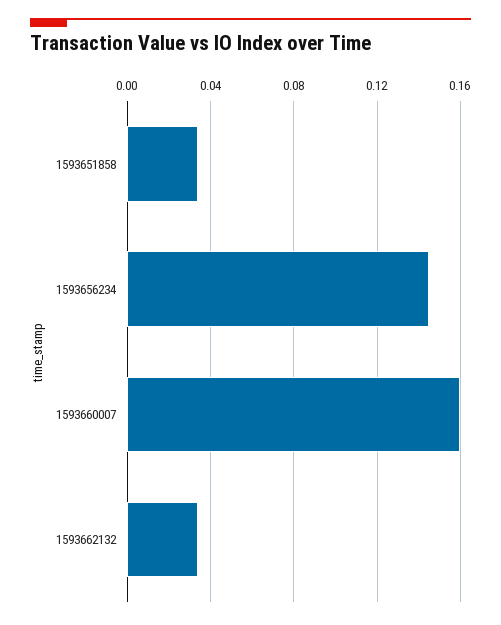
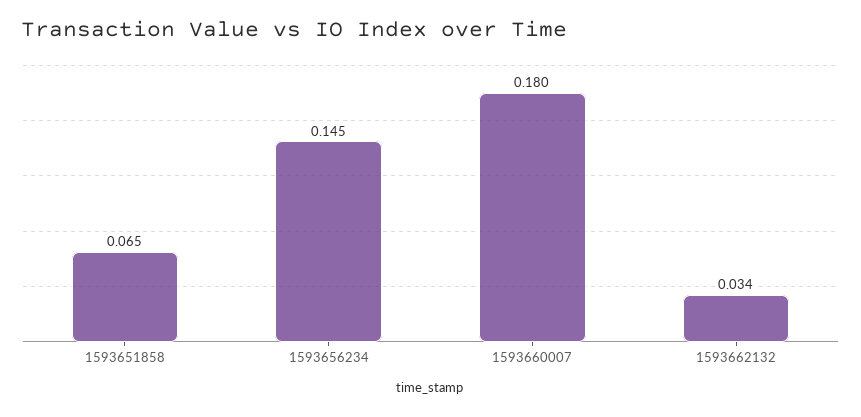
  {
-   "1593651858": 0.035,
+   "1593651858": 0.065,
    "1593656234": 0.145,
-   "1593660007": 0.16,
+   "1593660007": 0.18,
    "1593662132": 0.034
  }

